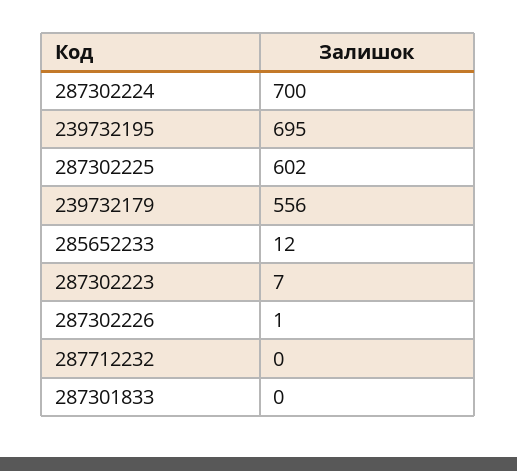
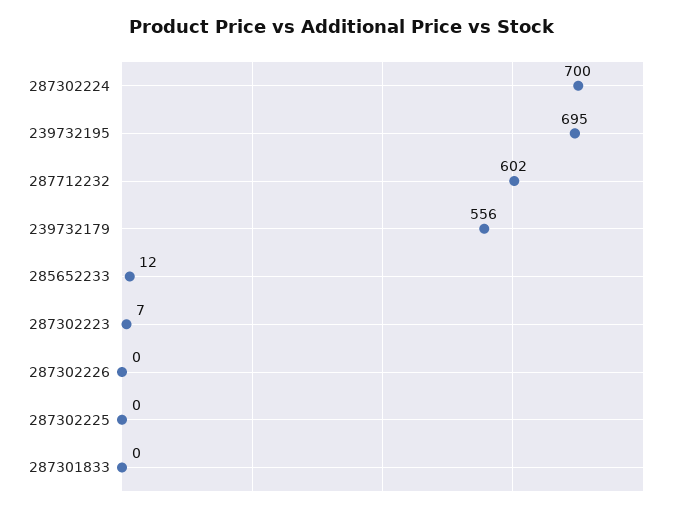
  {
    "287302224": 700,
    "239732195": 695,
-   "287302225": 602,
+   "287302225": 0,
    "239732179": 556,
    "285652233": 12,
    "287302223": 7,
-   "287302226": 1,
+   "287302226": 0,
-   "287712232": 0,
+   "287712232": 602,
    "287301833": 0
  }

